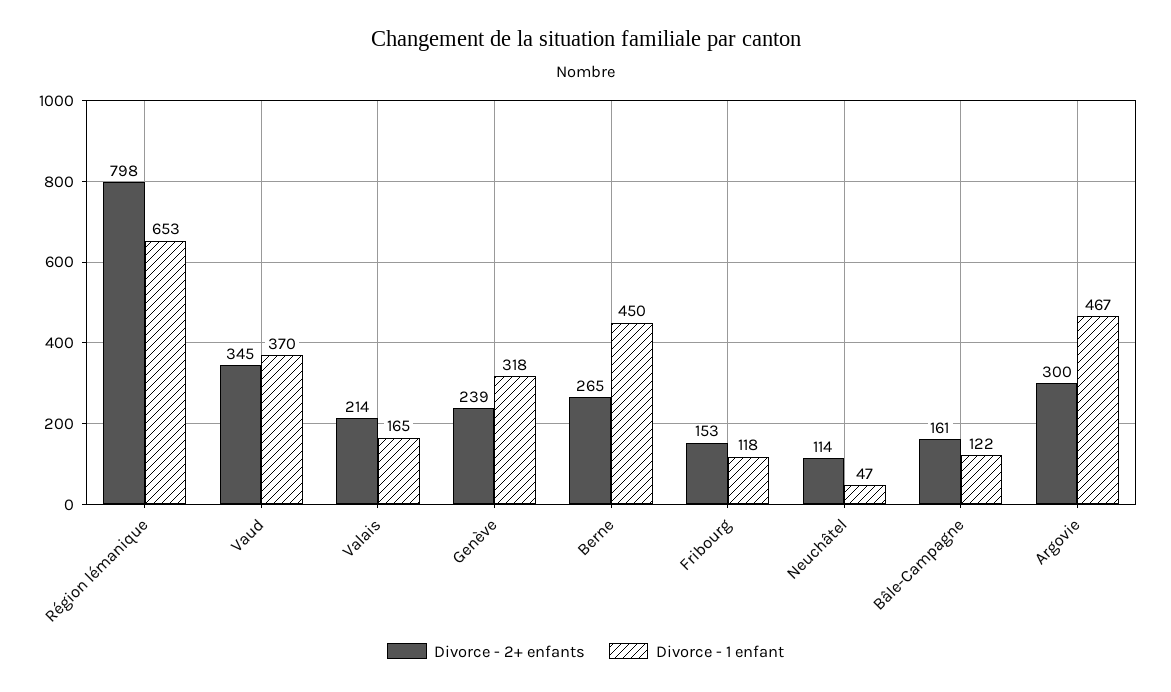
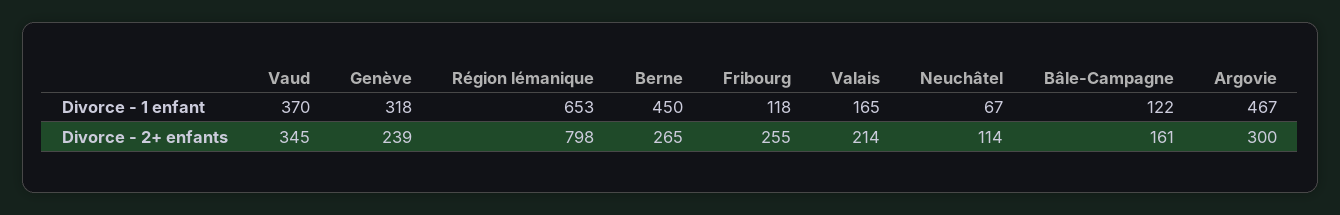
  {
    "Divorce - 2+ enfants": {
      "Région lémanique": 798,
      "Vaud": 345,
      "Valais": 214,
      "Genève": 239,
      "Berne": 265,
-     "Fribourg": 153,
+     "Fribourg": 255,
      "Neuchâtel": 114,
      "Bâle-Campagne": 161,
      "Argovie": 300
    },
    "Divorce - 1 enfant": {
      "Région lémanique": 653,
      "Vaud": 370,
      "Valais": 165,
      "Genève": 318,
      "Berne": 450,
      "Fribourg": 118,
-     "Neuchâtel": 47,
+     "Neuchâtel": 67,
      "Bâle-Campagne": 122,
      "Argovie": 467
    }
  }

